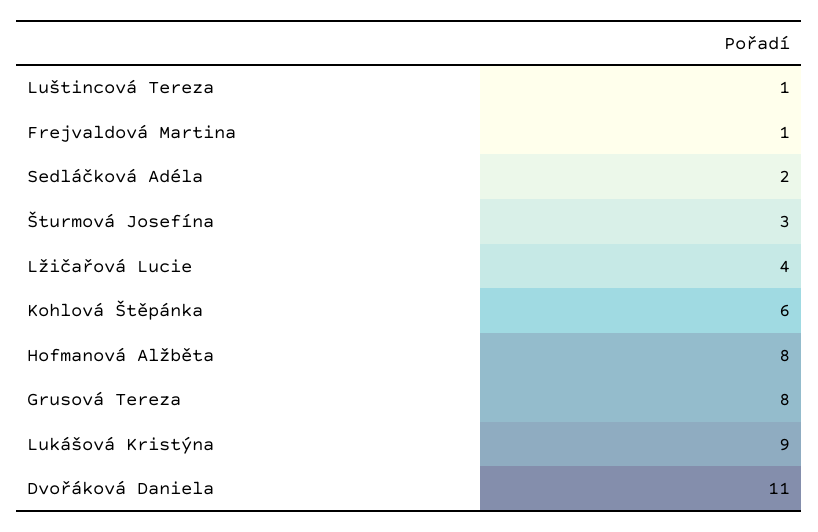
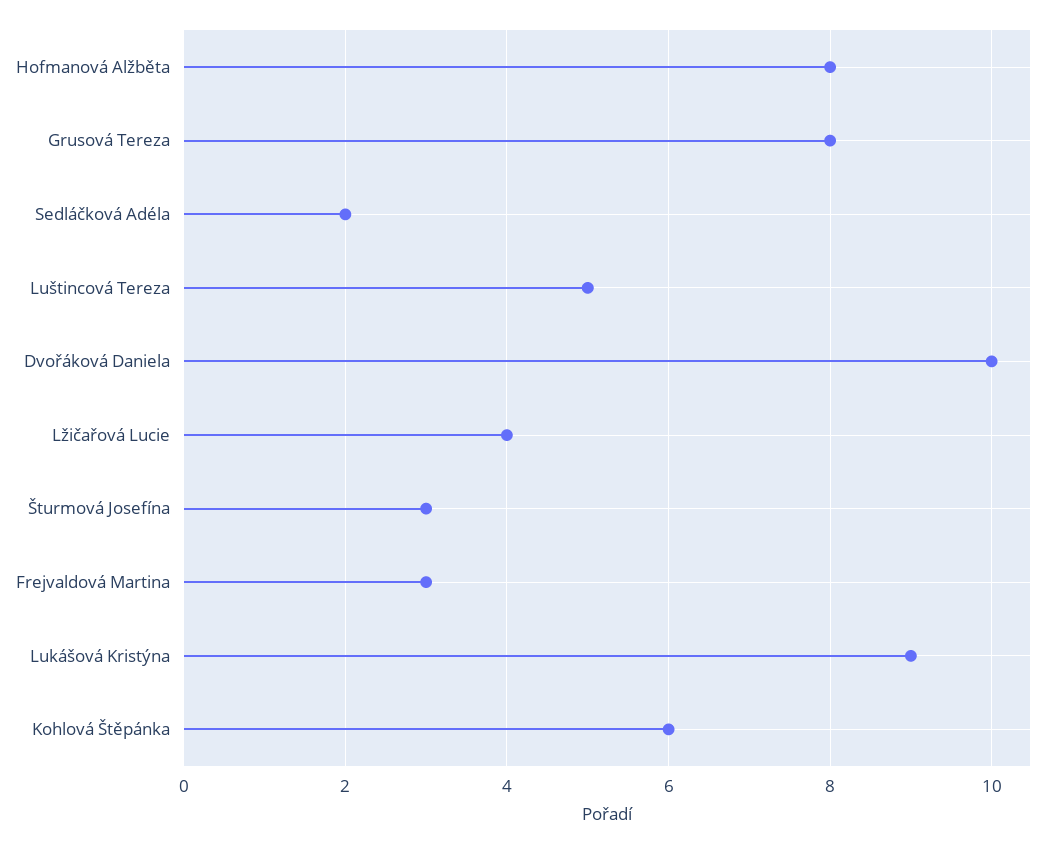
  {
-   "Luštincová Tereza": 1,
+   "Luštincová Tereza": 5,
-   "Frejvaldová Martina": 1,
+   "Frejvaldová Martina": 3,
    "Sedláčková Adéla": 2,
    "Šturmová Josefína": 3,
    "Lžičařová Lucie": 4,
    "Kohlová Štěpánka": 6,
    "Hofmanová Alžběta": 8,
    "Grusová Tereza": 8,
    "Lukášová Kristýna": 9,
-   "Dvořáková Daniela": 11
+   "Dvořáková Daniela": 10
  }

